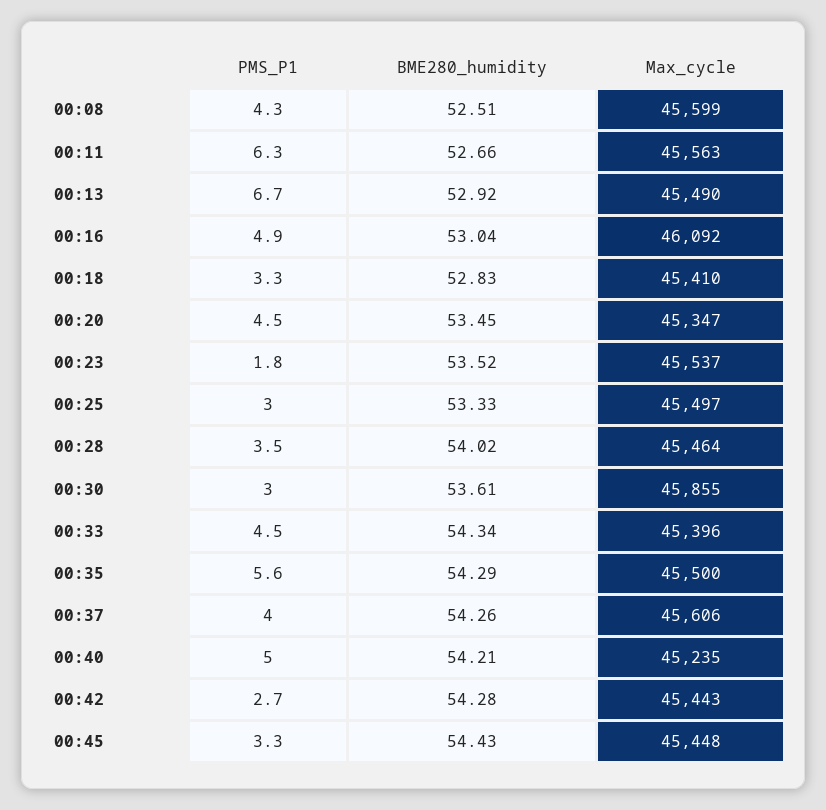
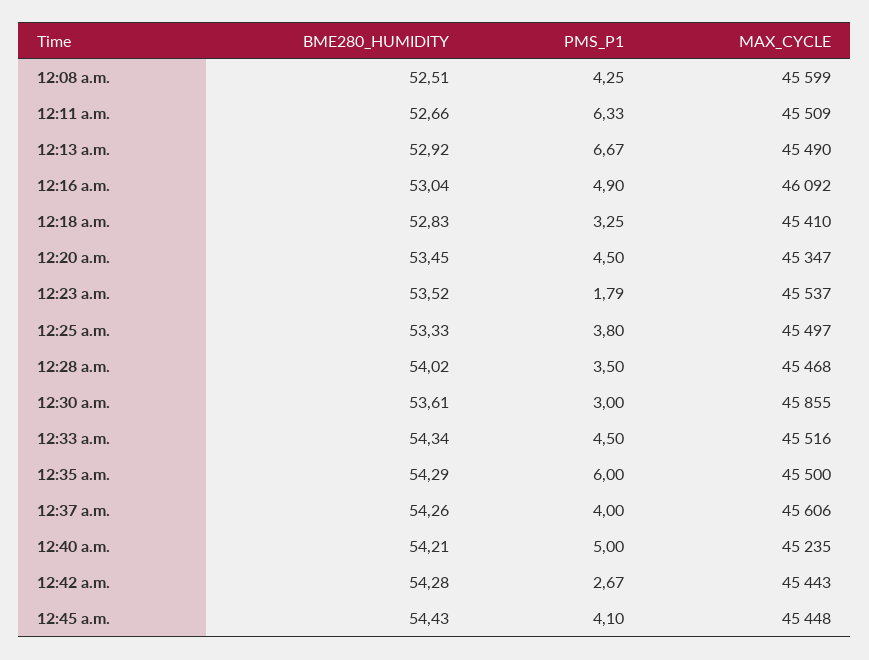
  {
    "PMS_P1": {
      "00:08": 4.25,
      "00:11": 6.33,
      "00:13": 6.67,
      "00:16": 4.9,
      "00:18": 3.25,
      "00:20": 4.5,
      "00:23": 1.79,
-     "00:25": 3,
+     "00:25": 3.8,
      "00:28": 3.5,
      "00:30": 3,
      "00:33": 4.5,
-     "00:35": 5.6,
+     "00:35": 6,
      "00:37": 4,
      "00:40": 5,
      "00:42": 2.67,
-     "00:45": 3.3
+     "00:45": 4.1
    },
    "BME280_humidity": {
      "00:08": 52.51,
      "00:11": 52.66,
      "00:13": 52.92,
      "00:16": 53.04,
      "00:18": 52.83,
      "00:20": 53.45,
      "00:23": 53.52,
      "00:25": 53.33,
      "00:28": 54.02,
      "00:30": 53.61,
      "00:33": 54.34,
      "00:35": 54.29,
      "00:37": 54.26,
      "00:40": 54.21,
      "00:42": 54.28,
      "00:45": 54.43
    },
    "Max_cycle": {
      "00:08": 45599,
-     "00:11": 45563,
+     "00:11": 45509,
      "00:13": 45490,
      "00:16": 46092,
      "00:18": 45410,
      "00:20": 45347,
      "00:23": 45537,
      "00:25": 45497,
-     "00:28": 45464,
+     "00:28": 45468,
      "00:30": 45855,
-     "00:33": 45396,
+     "00:33": 45516,
      "00:35": 45500,
      "00:37": 45606,
      "00:40": 45235,
      "00:42": 45443,
      "00:45": 45448
    }
  }

